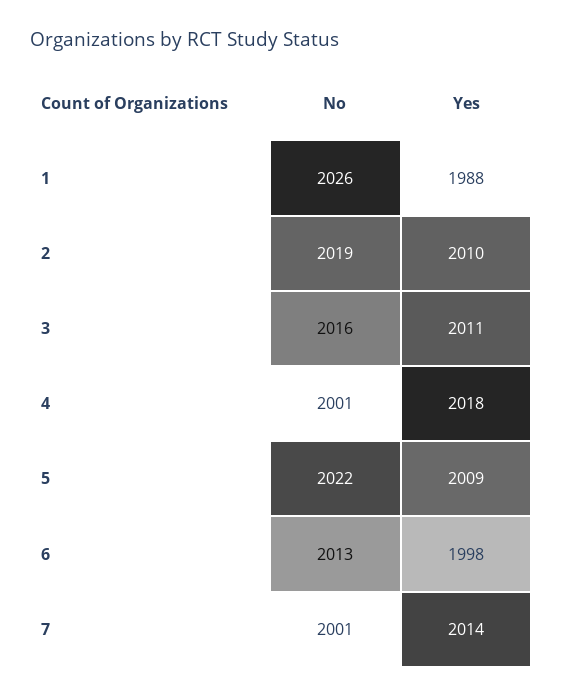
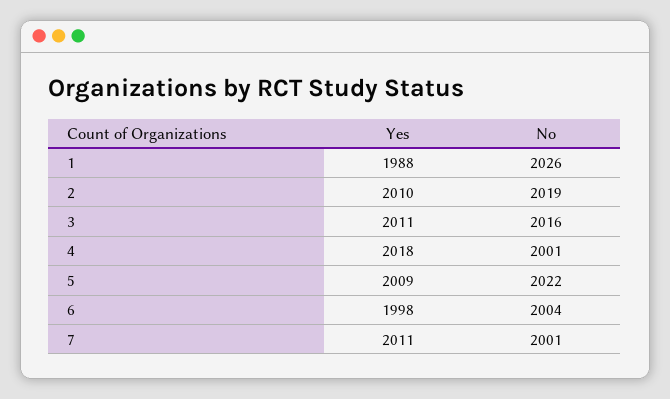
  {
    "No": {
      "1": 2026,
      "2": 2019,
      "3": 2016,
      "4": 2001,
      "5": 2022,
-     "6": 2013,
+     "6": 2004,
      "7": 2001
    },
    "Yes": {
      "1": 1988,
      "2": 2010,
      "3": 2011,
      "4": 2018,
      "5": 2009,
      "6": 1998,
-     "7": 2014
+     "7": 2011
    }
  }

